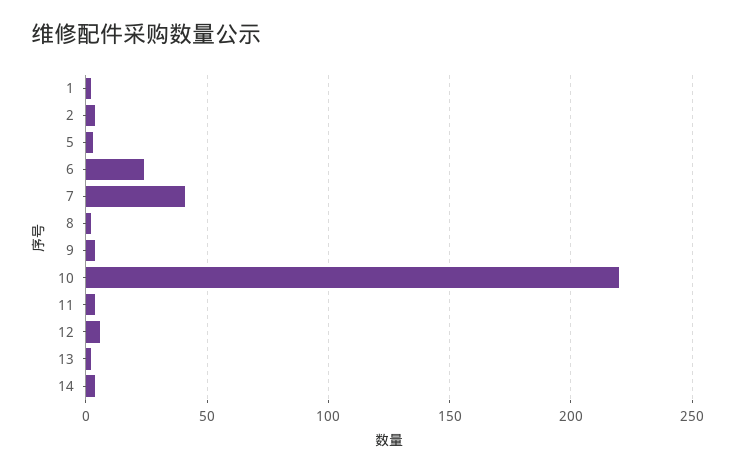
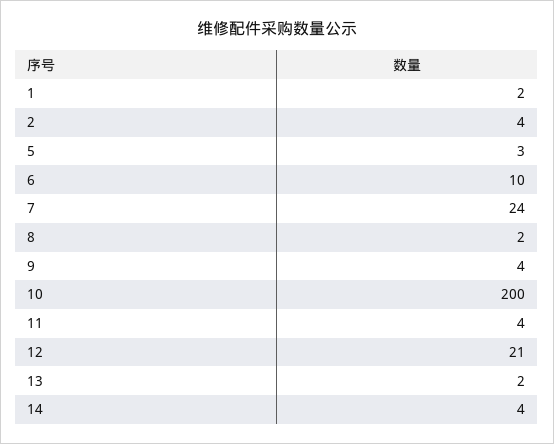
  {
    "1": 2,
    "2": 4,
    "5": 3,
-   "6": 25,
+   "6": 10,
-   "7": 40,
+   "7": 24,
    "8": 2,
    "9": 4,
-   "10": 220,
+   "10": 200,
    "11": 4,
-   "12": 5,
+   "12": 21,
    "13": 2,
    "14": 4
  }

